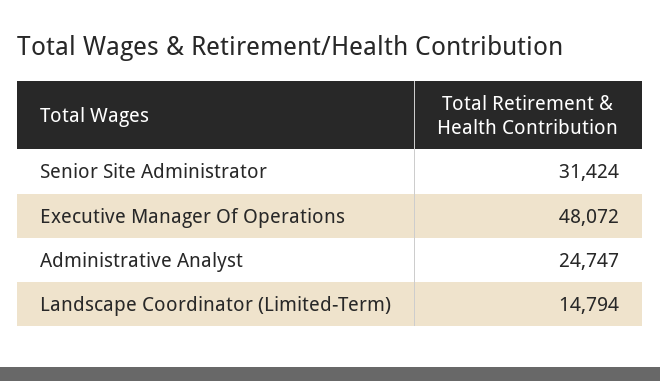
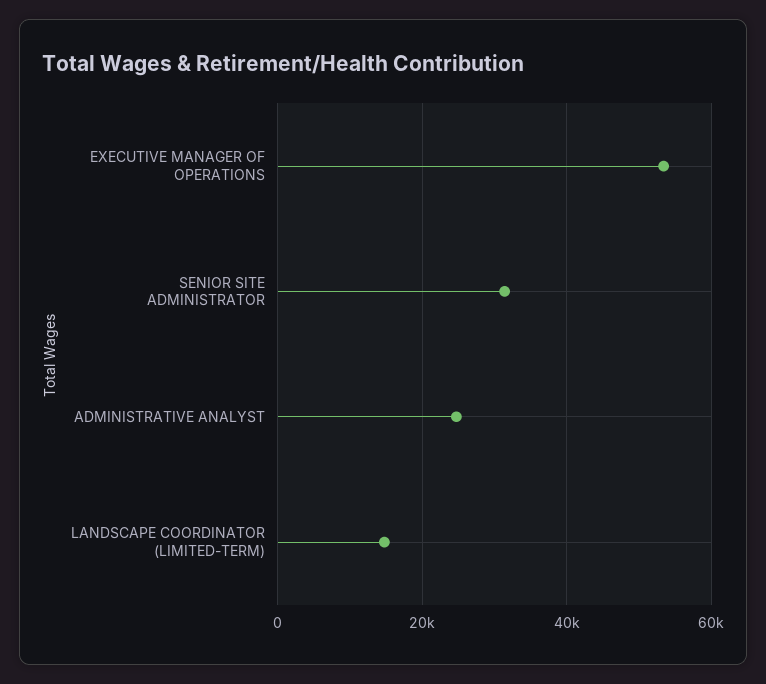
  {
    "Senior Site Administrator": 31424,
-   "Executive Manager Of Operations": 48072,
+   "Executive Manager Of Operations": 54000,
    "Administrative Analyst": 24747,
    "Landscape Coordinator (Limited-Term)": 14794
  }

